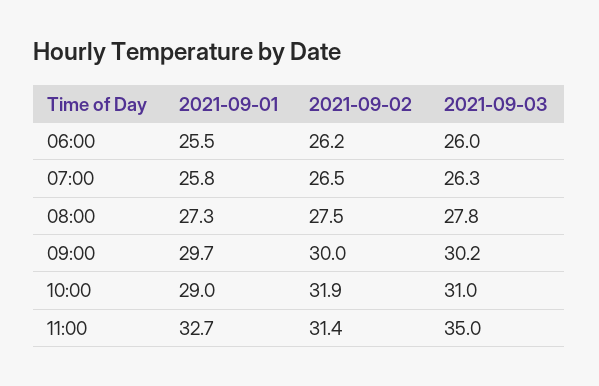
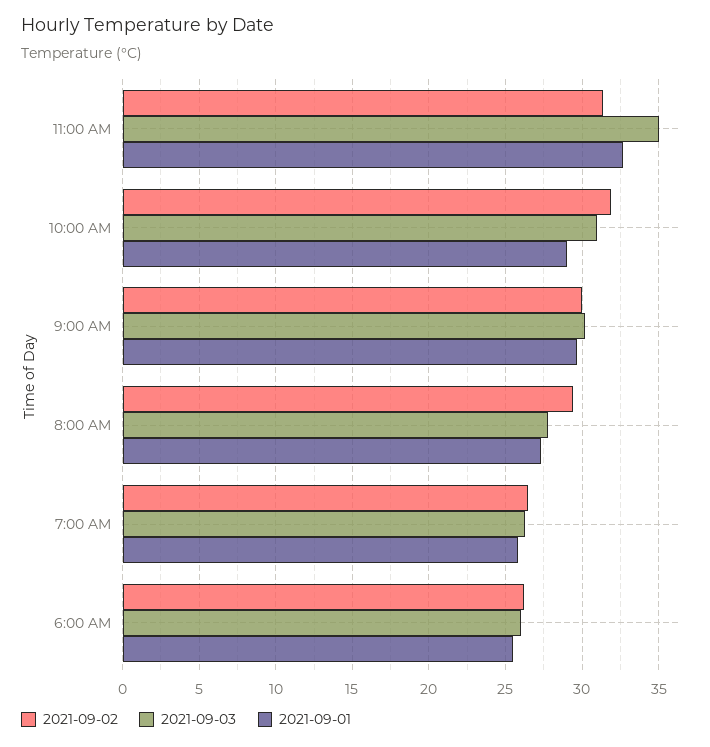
  {
    "2021-09-01": {
      "06:00": 25.5,
      "07:00": 25.8,
      "08:00": 27.3,
      "09:00": 29.7,
      "10:00": 29,
      "11:00": 32.7
    },
    "2021-09-02": {
      "06:00": 26.2,
      "07:00": 26.5,
-     "08:00": 27.5,
+     "08:00": 29.5,
      "09:00": 30,
      "10:00": 31.9,
      "11:00": 31.4
    },
    "2021-09-03": {
      "06:00": 26,
      "07:00": 26.3,
      "08:00": 27.8,
      "09:00": 30.2,
      "10:00": 31,
      "11:00": 35
    }
  }

